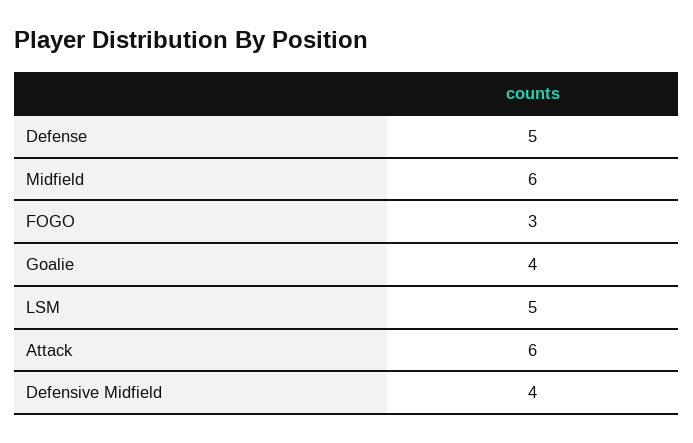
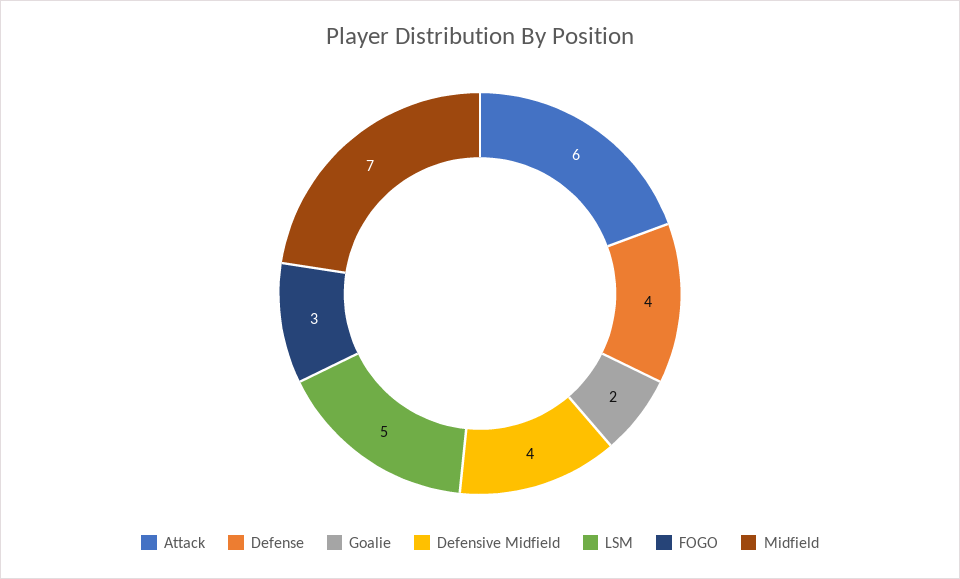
  {
-   "Defense": 5,
+   "Defense": 4,
-   "Midfield": 6,
+   "Midfield": 7,
    "FOGO": 3,
-   "Goalie": 4,
+   "Goalie": 2,
    "LSM": 5,
    "Attack": 6,
    "Defensive Midfield": 4
  }

